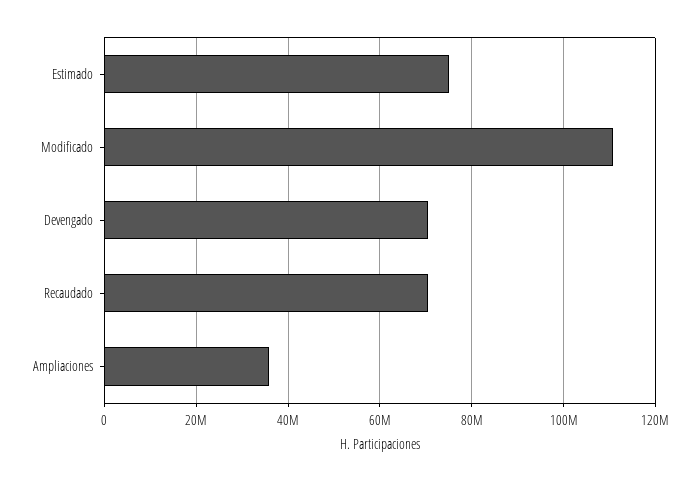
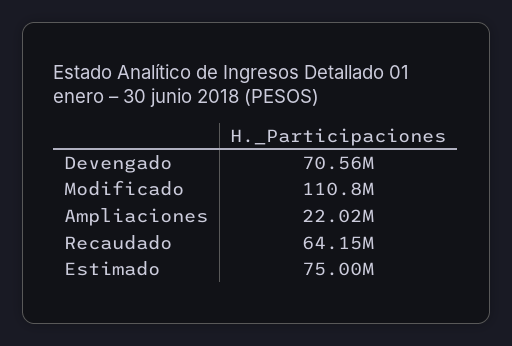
  {
    "Estimado": 75000000,
    "Modificado": 110800000,
    "Devengado": 70560000,
-   "Recaudado": 70000000,
+   "Recaudado": 64150000,
-   "Ampliaciones": 36000000
+   "Ampliaciones": 22020000
  }

